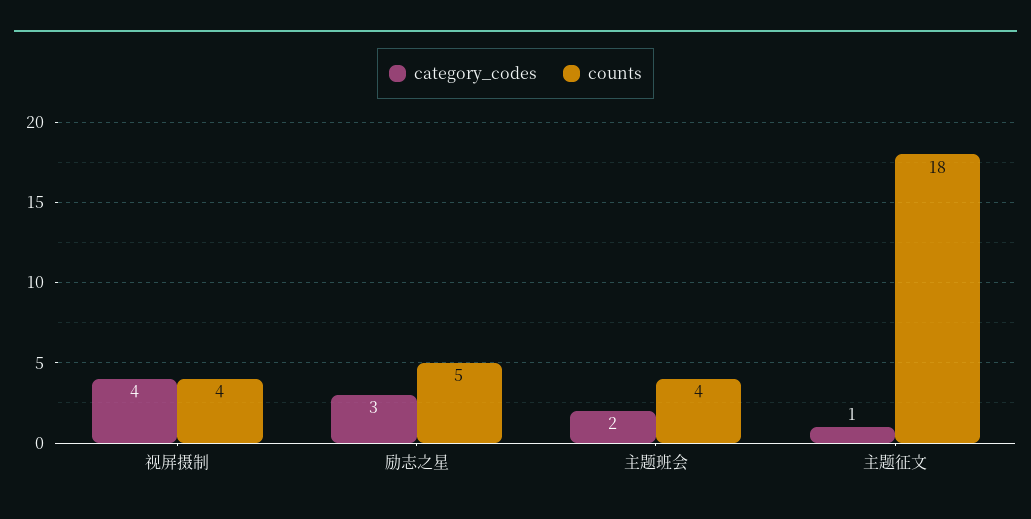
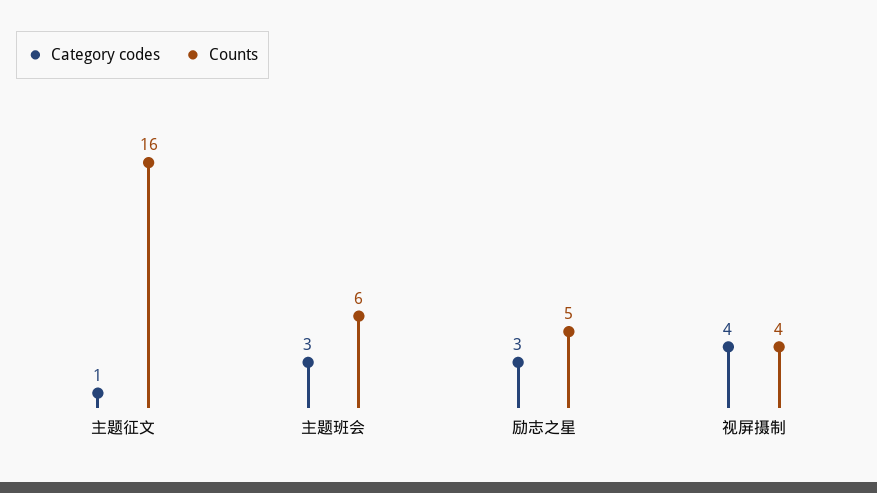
  {
    "category_codes": {
      "视屏摄制": 4,
      "励志之星": 3,
-     "主题班会": 2,
+     "主题班会": 3,
      "主题征文": 1
    },
    "counts": {
      "视屏摄制": 4,
      "励志之星": 5,
-     "主题班会": 4,
+     "主题班会": 6,
-     "主题征文": 18
+     "主题征文": 16
    }
  }

